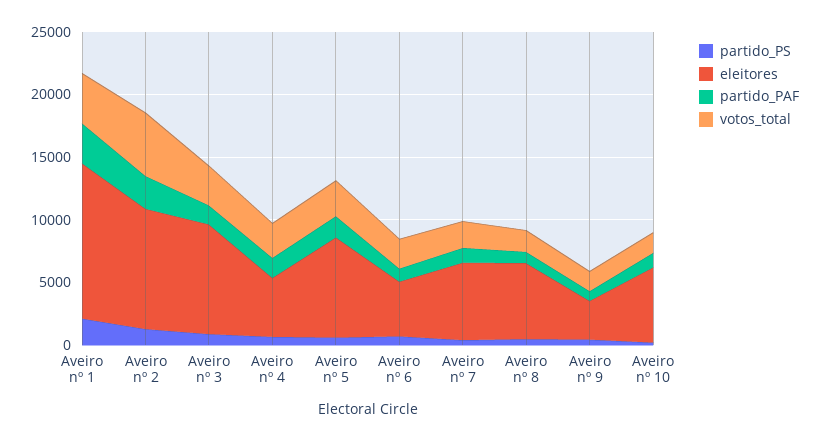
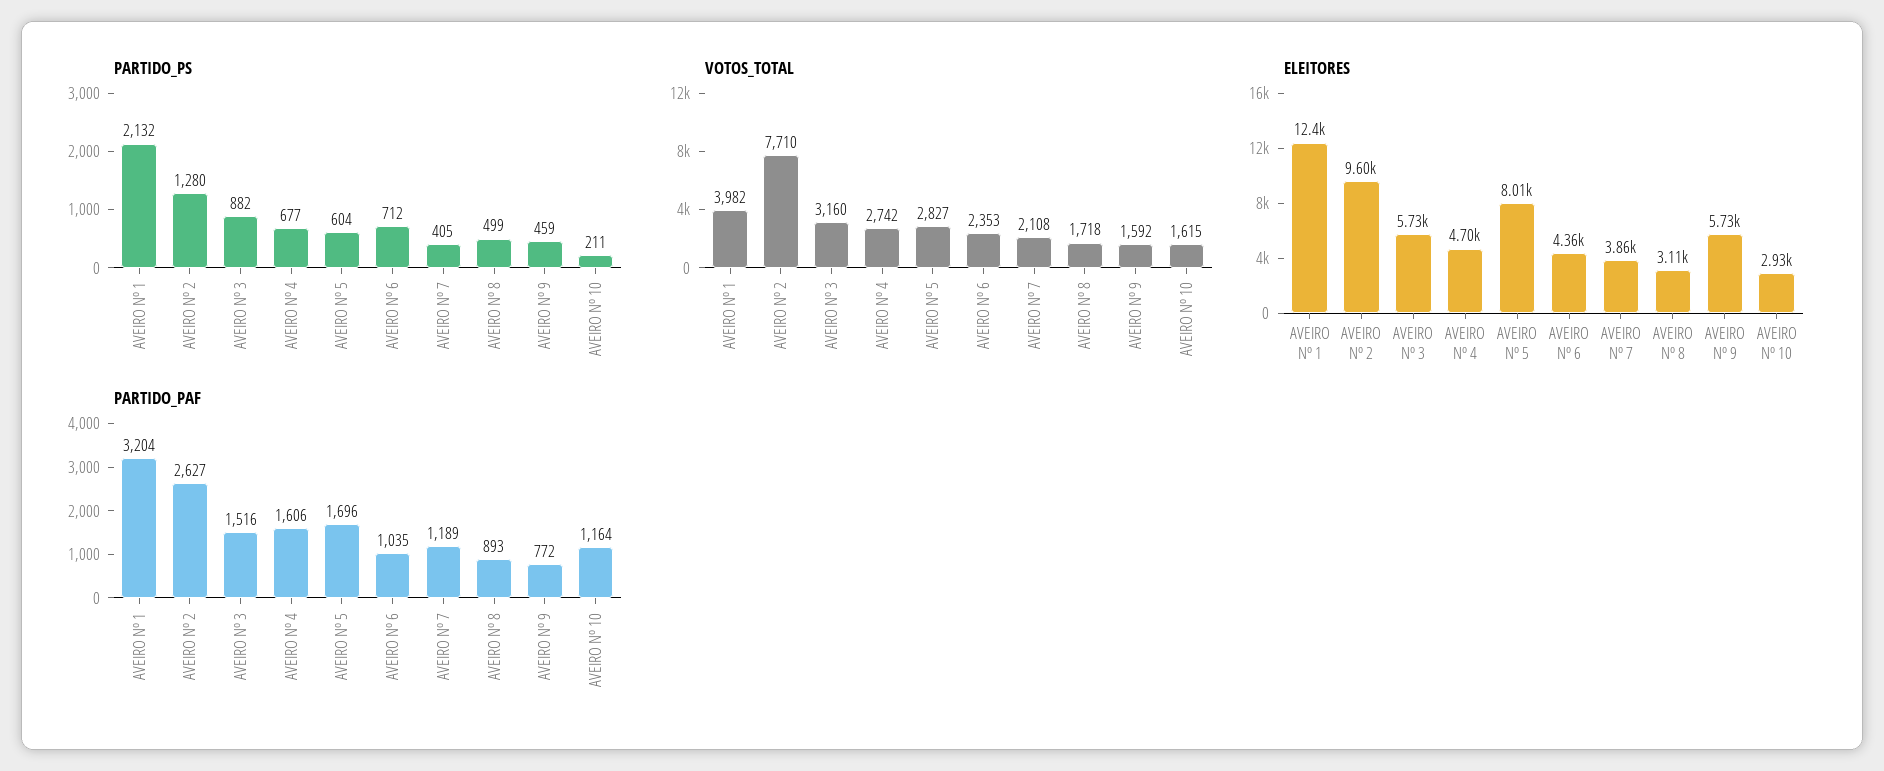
  {
    "partido_PS": {
      "Aveiro nº 1": 2132,
      "Aveiro nº 2": 1280,
      "Aveiro nº 3": 882,
      "Aveiro nº 4": 677,
      "Aveiro nº 5": 604,
      "Aveiro nº 6": 712,
      "Aveiro nº 7": 405,
      "Aveiro nº 8": 499,
      "Aveiro nº 9": 459,
      "Aveiro nº 10": 211
    },
    "eleitores": {
      "Aveiro nº 1": 12400,
      "Aveiro nº 2": 9600,
-     "Aveiro nº 3": 9000,
+     "Aveiro nº 3": 5730,
      "Aveiro nº 4": 4700,
      "Aveiro nº 5": 8010,
      "Aveiro nº 6": 4360,
-     "Aveiro nº 7": 6000,
+     "Aveiro nº 7": 3860,
-     "Aveiro nº 8": 6000,
+     "Aveiro nº 8": 3110,
-     "Aveiro nº 9": 3000,
+     "Aveiro nº 9": 5730,
-     "Aveiro nº 10": 6000
+     "Aveiro nº 10": 2930
    },
    "partido_PAF": {
      "Aveiro nº 1": 3204,
      "Aveiro nº 2": 2627,
      "Aveiro nº 3": 1516,
      "Aveiro nº 4": 1606,
      "Aveiro nº 5": 1696,
      "Aveiro nº 6": 1035,
      "Aveiro nº 7": 1189,
      "Aveiro nº 8": 893,
      "Aveiro nº 9": 772,
      "Aveiro nº 10": 1164
    },
    "votos_total": {
      "Aveiro nº 1": 3982,
-     "Aveiro nº 2": 5000,
+     "Aveiro nº 2": 7710,
      "Aveiro nº 3": 3160,
      "Aveiro nº 4": 2742,
      "Aveiro nº 5": 2827,
      "Aveiro nº 6": 2353,
      "Aveiro nº 7": 2108,
      "Aveiro nº 8": 1718,
      "Aveiro nº 9": 1592,
      "Aveiro nº 10": 1615
    }
  }

